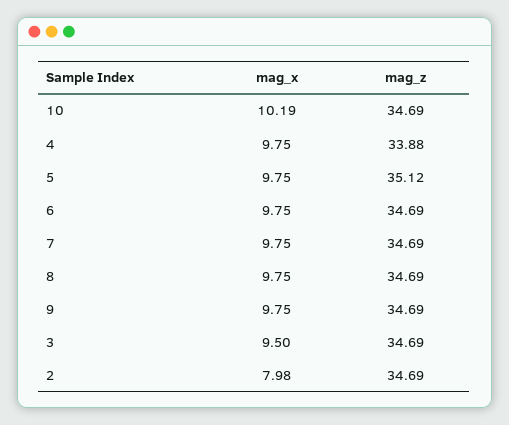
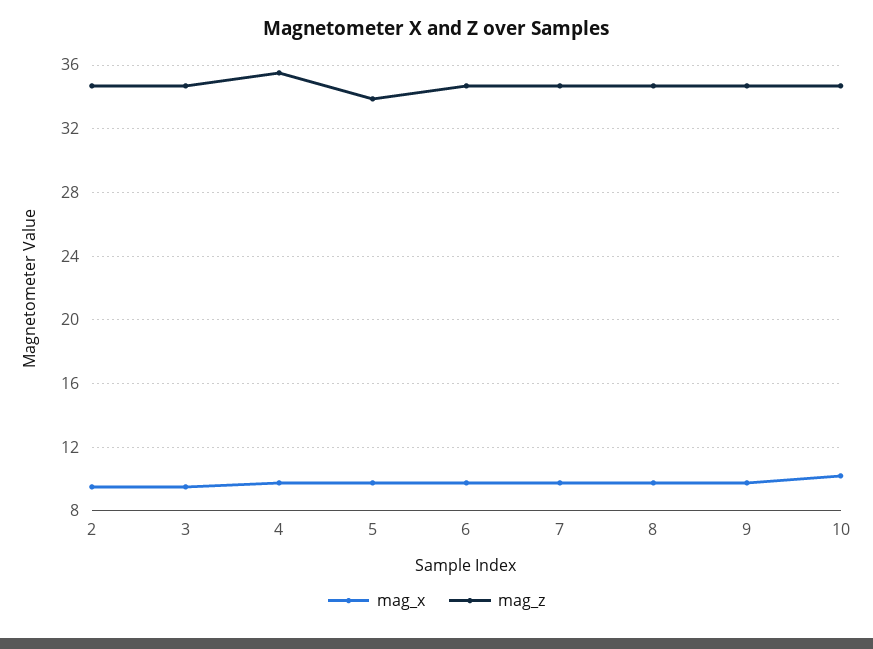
  {
    "mag_x": {
      "10": 10.19,
      "4": 9.75,
      "5": 9.75,
      "6": 9.75,
      "7": 9.75,
      "8": 9.75,
      "9": 9.75,
      "3": 9.5,
-     "2": 7.98
+     "2": 9.5
    },
    "mag_z": {
      "10": 34.69,
-     "4": 33.88,
+     "4": 35.5,
-     "5": 35.12,
+     "5": 34,
      "6": 34.69,
      "7": 34.69,
      "8": 34.69,
      "9": 34.69,
      "3": 34.69,
      "2": 34.69
    }
  }

